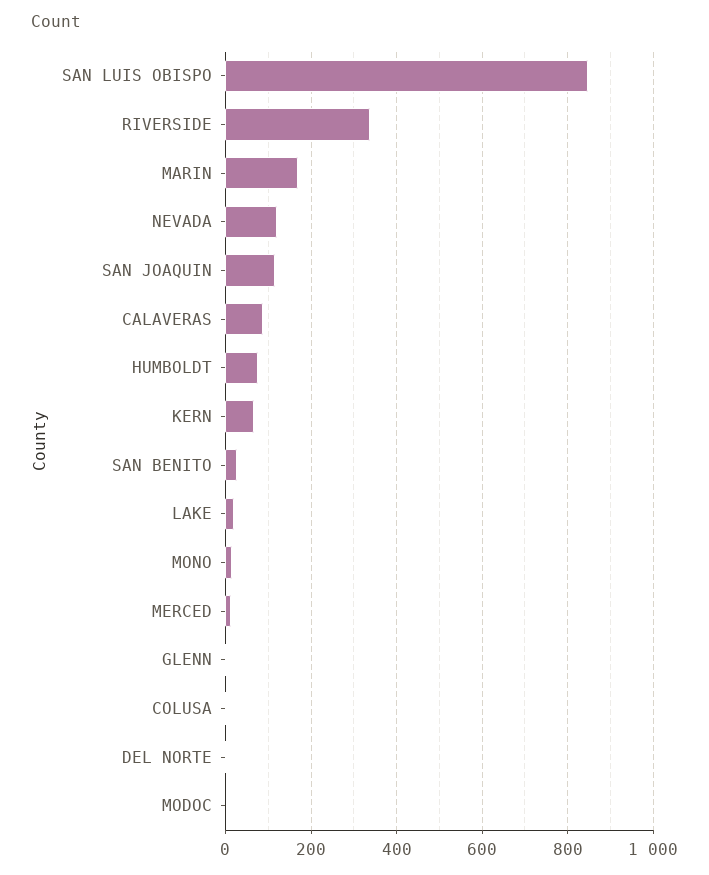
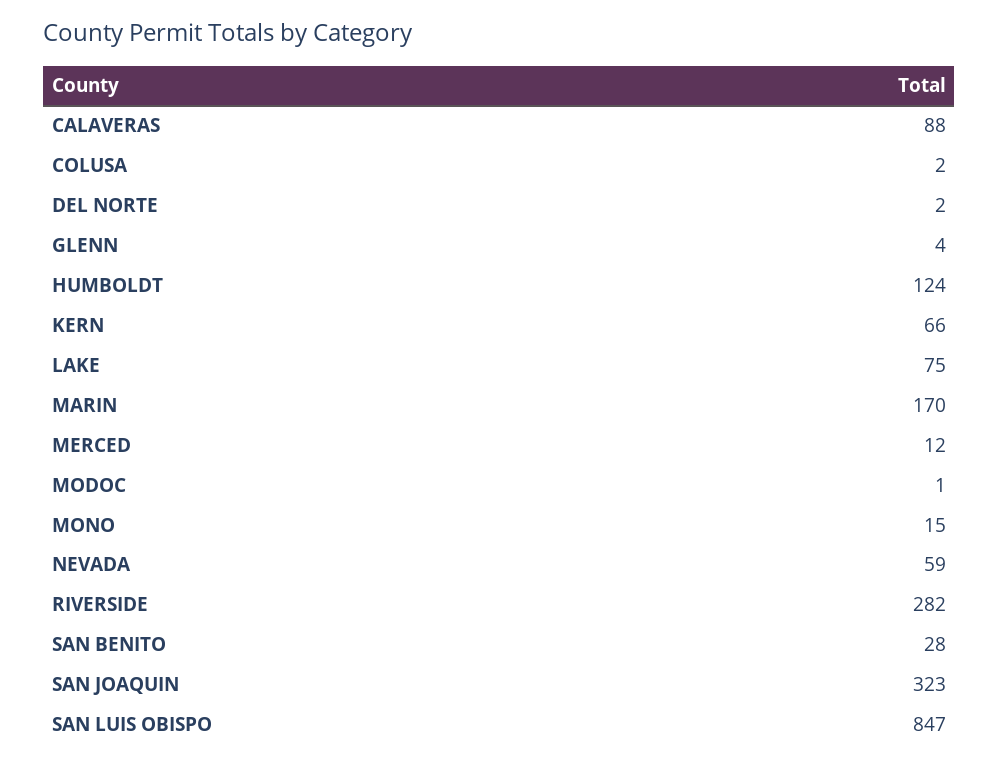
  {
    "SAN LUIS OBISPO": 847,
-   "RIVERSIDE": 340,
+   "RIVERSIDE": 282,
    "MARIN": 170,
-   "NEVADA": 120,
+   "NEVADA": 59,
-   "SAN JOAQUIN": 120,
+   "SAN JOAQUIN": 323,
    "CALAVERAS": 88,
-   "HUMBOLDT": 80,
+   "HUMBOLDT": 124,
    "KERN": 66,
    "SAN BENITO": 28,
-   "LAKE": 20,
+   "LAKE": 75,
    "MONO": 15,
    "MERCED": 12,
    "GLENN": 4,
    "COLUSA": 2,
    "DEL NORTE": 2,
    "MODOC": 1
  }

